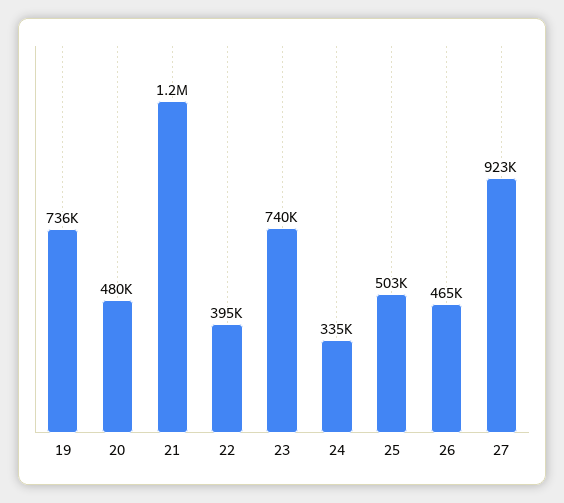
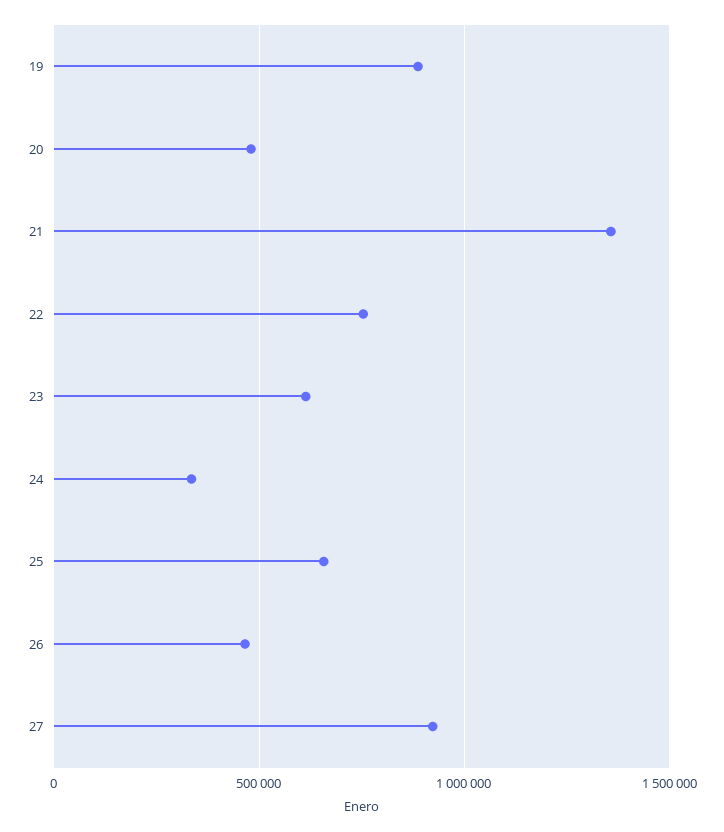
  {
-   "19": 736000,
+   "19": 900000,
    "20": 480000,
-   "21": 1200000,
+   "21": 1350000,
-   "22": 395000,
+   "22": 750000,
-   "23": 740000,
+   "23": 600000,
    "24": 335000,
-   "25": 503000,
+   "25": 650000,
    "26": 465000,
    "27": 923000
  }

